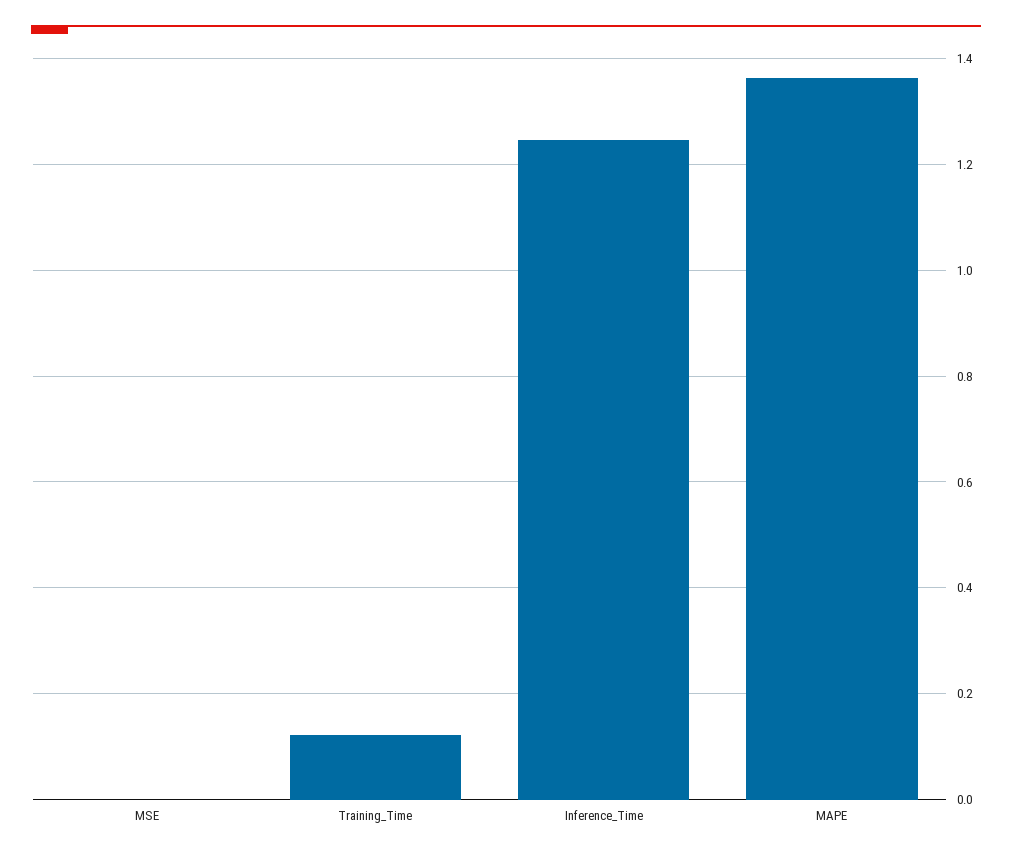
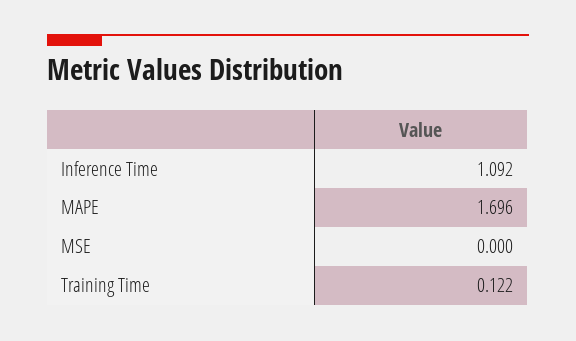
  {
    "MSE": 0,
    "Training_Time": 0.122,
-   "Inference_Time": 1.24,
+   "Inference_Time": 1.092,
-   "MAPE": 1.36
+   "MAPE": 1.696
  }

